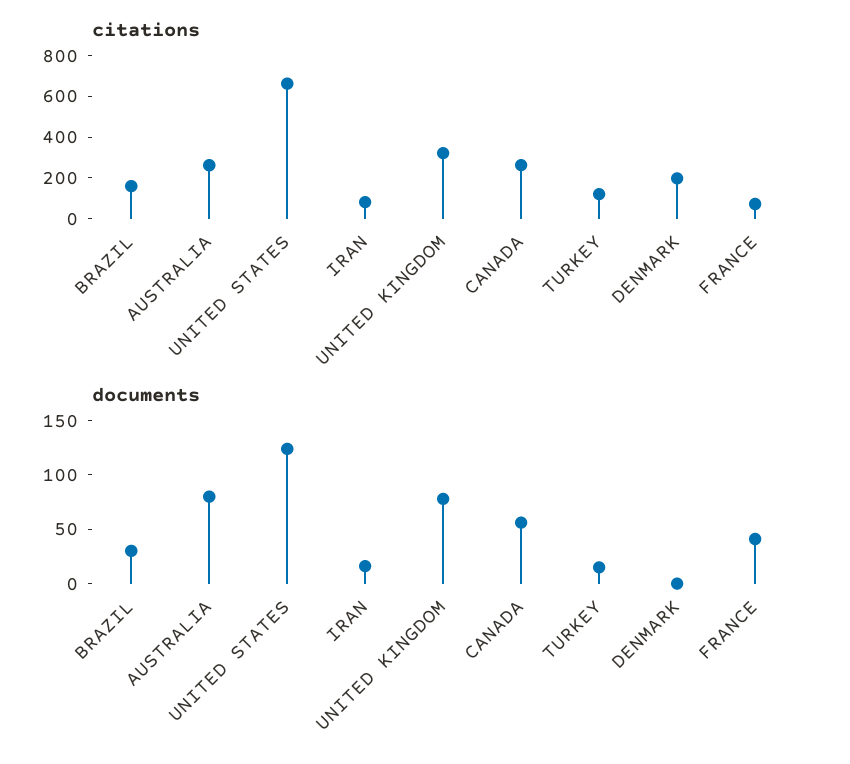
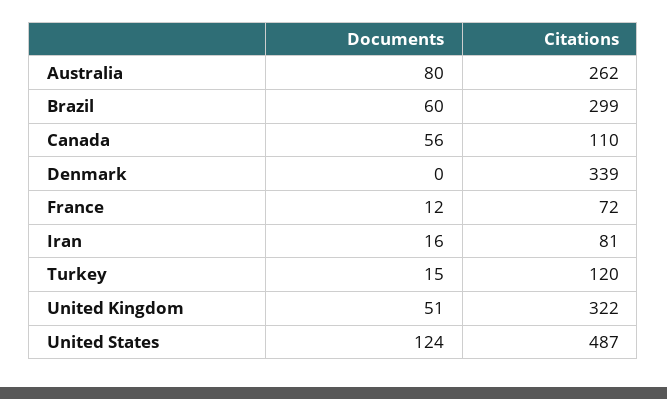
  {
    "citations": {
-     "BRAZIL": 150,
+     "BRAZIL": 299,
      "AUSTRALIA": 262,
-     "UNITED STATES": 650,
+     "UNITED STATES": 487,
      "IRAN": 81,
      "UNITED KINGDOM": 322,
-     "CANADA": 250,
+     "CANADA": 110,
      "TURKEY": 120,
-     "DENMARK": 200,
+     "DENMARK": 339,
      "FRANCE": 72
    },
    "documents": {
-     "BRAZIL": 30,
+     "BRAZIL": 60,
      "AUSTRALIA": 80,
      "UNITED STATES": 124,
      "IRAN": 16,
-     "UNITED KINGDOM": 80,
+     "UNITED KINGDOM": 51,
      "CANADA": 56,
      "TURKEY": 15,
      "DENMARK": 0,
-     "FRANCE": 40
+     "FRANCE": 12
    }
  }

